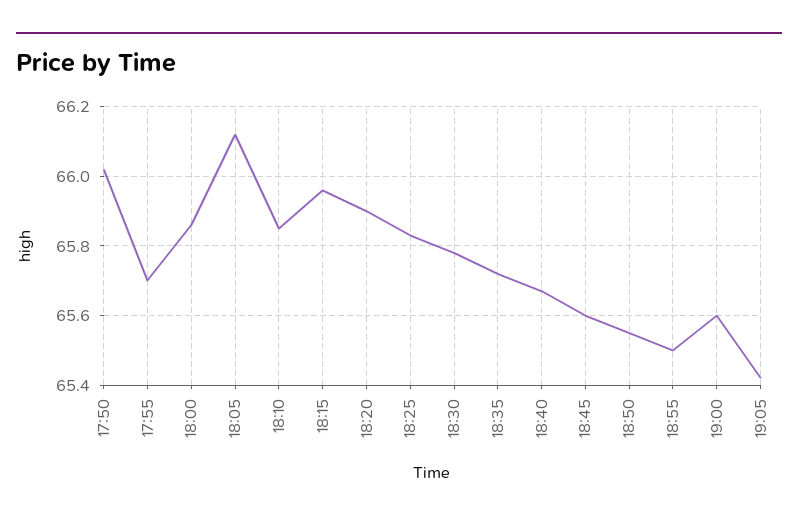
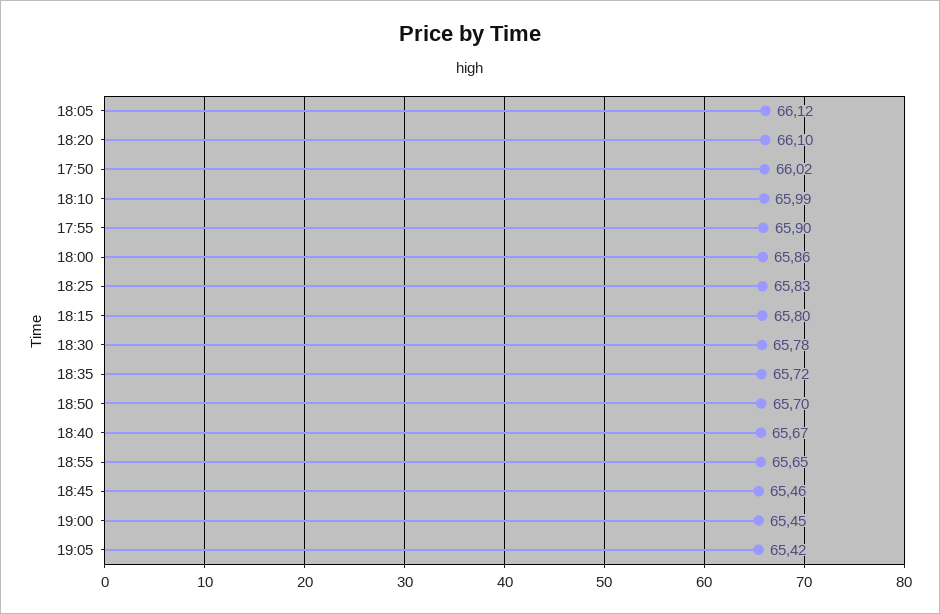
  {
    "17:50": 66.02,
-   "17:55": 65.7,
+   "17:55": 65.9,
    "18:00": 65.86,
    "18:05": 66.12,
-   "18:10": 65.85,
+   "18:10": 65.99,
-   "18:15": 65.95,
+   "18:15": 65.8,
-   "18:20": 65.9,
+   "18:20": 66.1,
    "18:25": 65.83,
    "18:30": 65.78,
    "18:35": 65.72,
    "18:40": 65.67,
-   "18:45": 65.6,
+   "18:45": 65.46,
-   "18:50": 65.55,
+   "18:50": 65.7,
-   "18:55": 65.5,
+   "18:55": 65.65,
-   "19:00": 65.6,
+   "19:00": 65.45,
    "19:05": 65.42
  }

